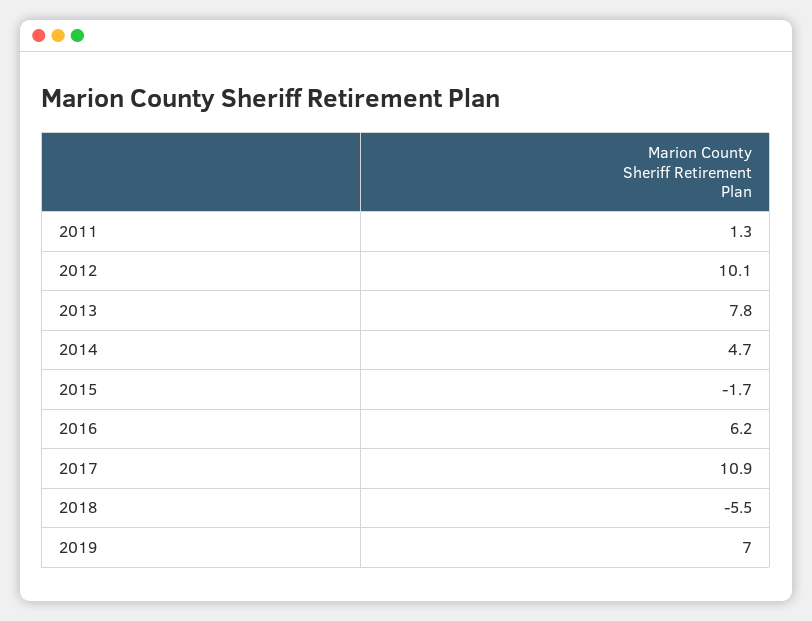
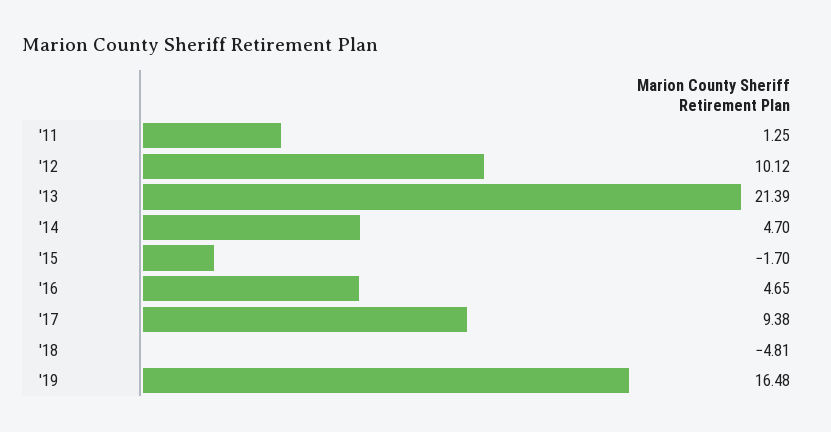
  {
    "2011": 1.25,
    "2012": 10.12,
-   "2013": 7.8,
+   "2013": 21.39,
    "2014": 4.7,
    "2015": -1.7,
-   "2016": 6.2,
+   "2016": 4.65,
-   "2017": 10.9,
+   "2017": 9.38,
-   "2018": -5.5,
+   "2018": -4.81,
-   "2019": 7
+   "2019": 16.48
  }

